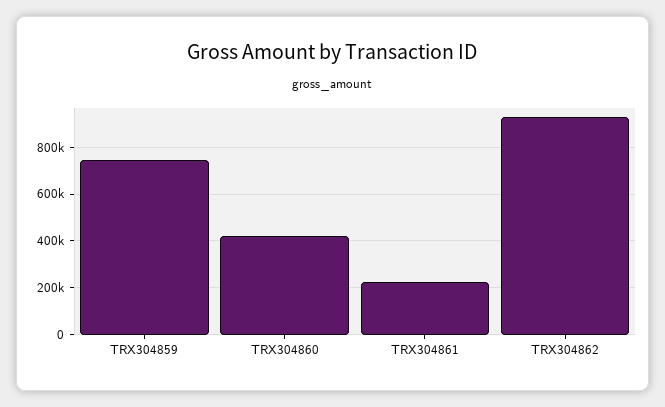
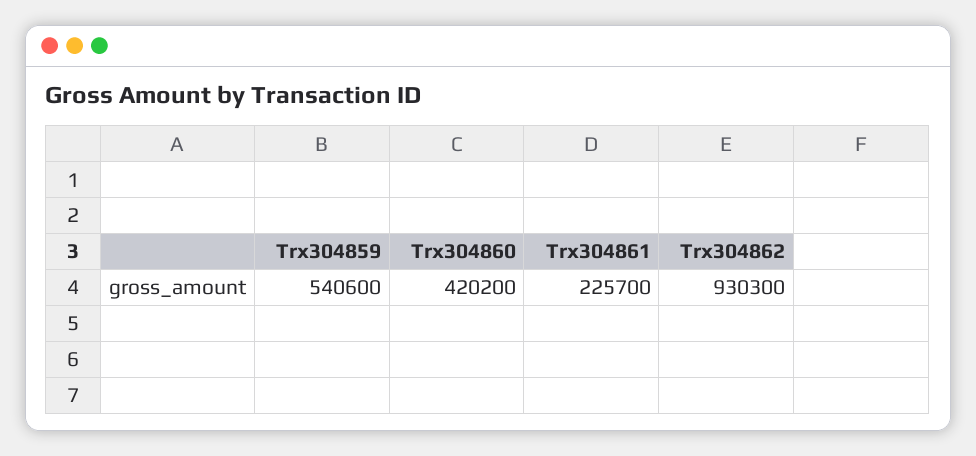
  {
-   "TRX304859": 750000,
+   "TRX304859": 540600,
    "TRX304860": 420200,
    "TRX304861": 225700,
    "TRX304862": 930300
  }

